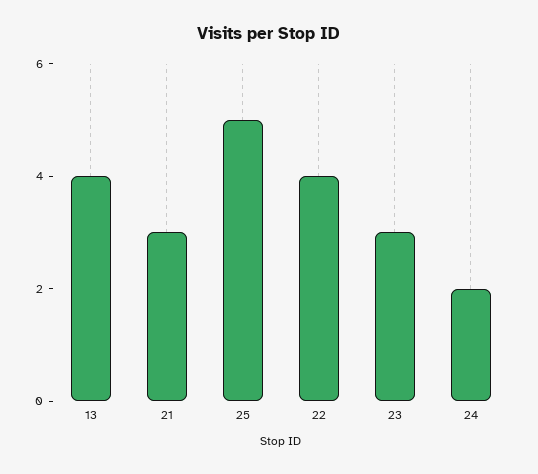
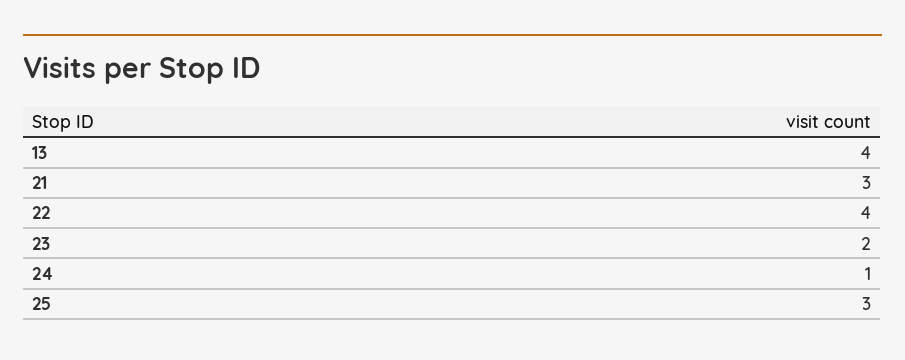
  {
    "13": 4,
    "21": 3,
-   "25": 5,
+   "25": 3,
    "22": 4,
-   "23": 3,
+   "23": 2,
-   "24": 2
+   "24": 1
  }

